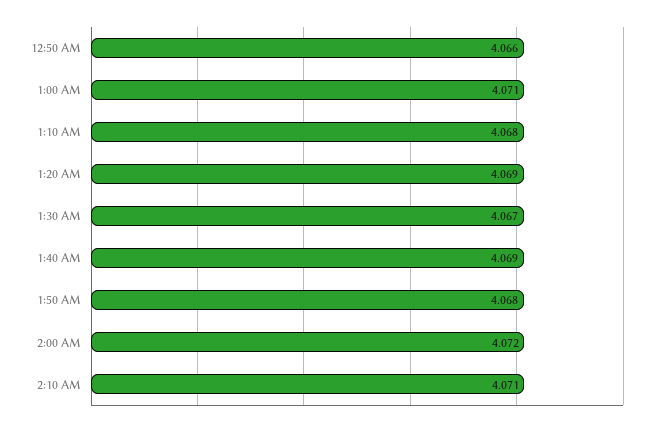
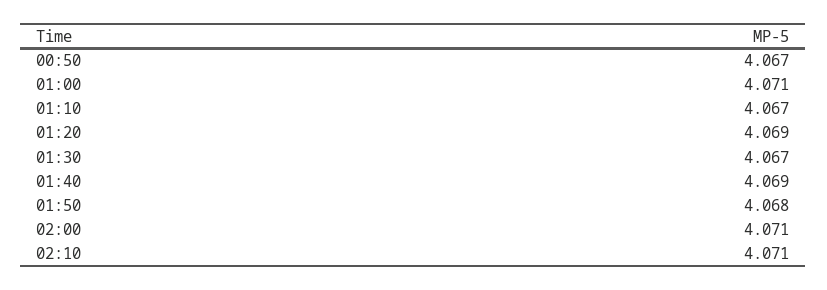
  {
-   "12:50 AM": 4.066,
+   "12:50 AM": 4.067,
    "1:00 AM": 4.071,
-   "1:10 AM": 4.068,
+   "1:10 AM": 4.067,
    "1:20 AM": 4.069,
    "1:30 AM": 4.067,
    "1:40 AM": 4.069,
    "1:50 AM": 4.068,
-   "2:00 AM": 4.072,
+   "2:00 AM": 4.071,
    "2:10 AM": 4.071
  }

